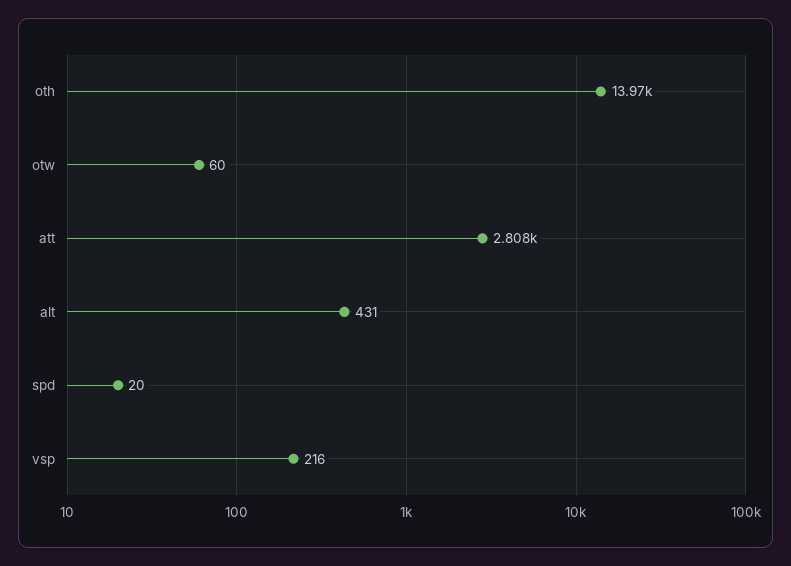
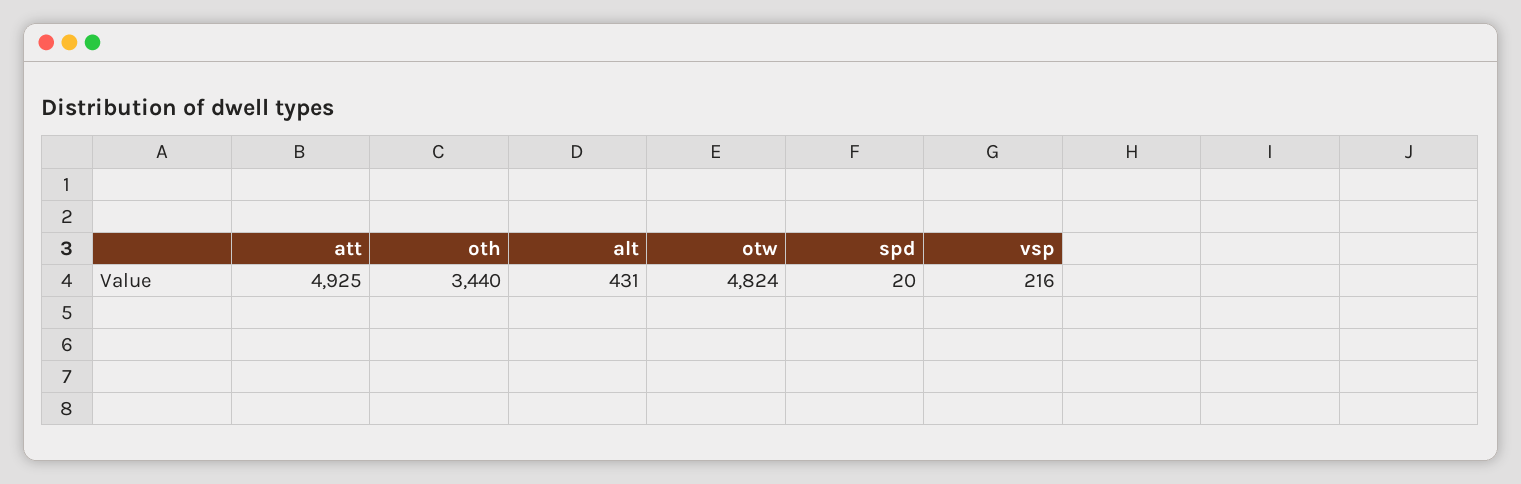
  {
-   "oth": 13970,
+   "oth": 3440,
-   "otw": 60,
+   "otw": 4824,
-   "att": 2808,
+   "att": 4925,
    "alt": 431,
    "spd": 20,
    "vsp": 216
  }

